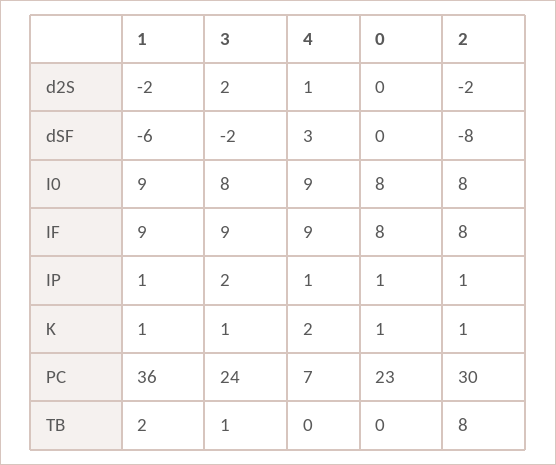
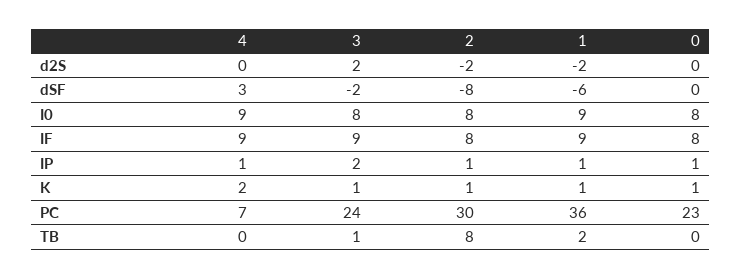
  {
    "1": {
      "d2S": -2,
      "dSF": -6,
      "I0": 9,
      "IF": 9,
      "IP": 1,
      "K": 1,
      "PC": 36,
      "TB": 2
    },
    "3": {
      "d2S": 2,
      "dSF": -2,
      "I0": 8,
      "IF": 9,
      "IP": 2,
      "K": 1,
      "PC": 24,
      "TB": 1
    },
    "4": {
-     "d2S": 1,
+     "d2S": 0,
      "dSF": 3,
      "I0": 9,
      "IF": 9,
      "IP": 1,
      "K": 2,
      "PC": 7,
      "TB": 0
    },
    "0": {
      "d2S": 0,
      "dSF": 0,
      "I0": 8,
      "IF": 8,
      "IP": 1,
      "K": 1,
      "PC": 23,
      "TB": 0
    },
    "2": {
      "d2S": -2,
      "dSF": -8,
      "I0": 8,
      "IF": 8,
      "IP": 1,
      "K": 1,
      "PC": 30,
      "TB": 8
    }
  }

